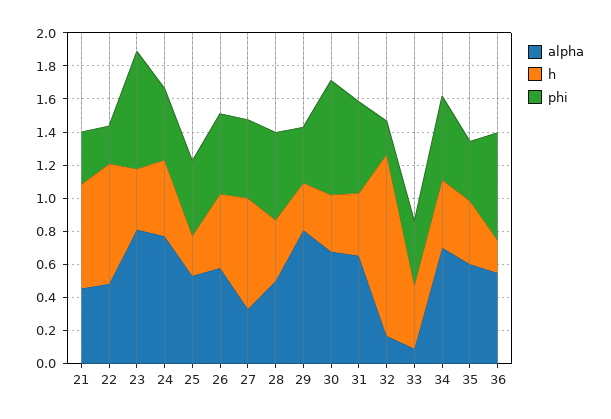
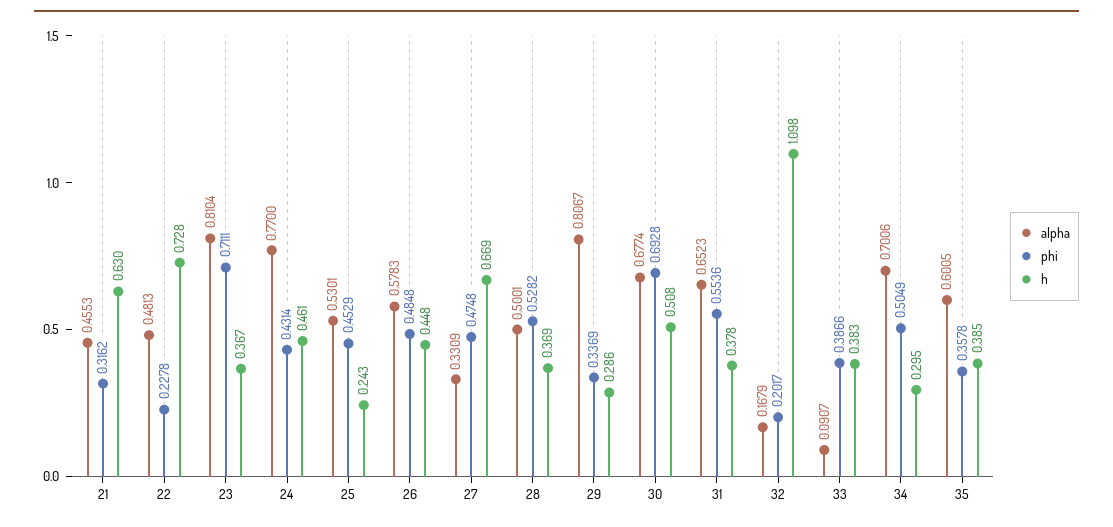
  {
    "alpha": {
      "21": 0.4553,
      "22": 0.4813,
      "23": 0.8104,
      "24": 0.77,
      "25": 0.5301,
      "26": 0.5783,
      "27": 0.3309,
      "28": 0.5001,
      "29": 0.8067,
      "30": 0.6774,
      "31": 0.6523,
      "32": 0.1679,
      "33": 0.0907,
      "34": 0.7006,
-     "35": 0.6005,
+     "35": 0.6005
-     "36": 0.55
    },
    "h": {
      "21": 0.63,
      "22": 0.728,
      "23": 0.367,
      "24": 0.461,
      "25": 0.243,
      "26": 0.448,
      "27": 0.669,
      "28": 0.369,
      "29": 0.286,
-     "30": 0.35,
+     "30": 0.508,
      "31": 0.378,
      "32": 1.098,
      "33": 0.383,
-     "34": 0.4,
+     "34": 0.295,
-     "35": 0.385,
+     "35": 0.385
-     "36": 0.2
    },
    "phi": {
      "21": 0.3162,
      "22": 0.2278,
      "23": 0.7111,
      "24": 0.4314,
      "25": 0.4529,
      "26": 0.4848,
      "27": 0.4748,
      "28": 0.5282,
      "29": 0.3369,
      "30": 0.6928,
      "31": 0.5536,
      "32": 0.2017,
      "33": 0.3866,
      "34": 0.5049,
-     "35": 0.3578,
+     "35": 0.3578
-     "36": 0.65
    }
  }

